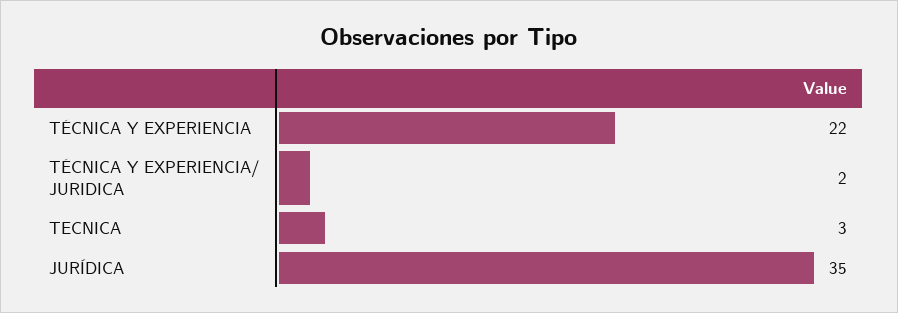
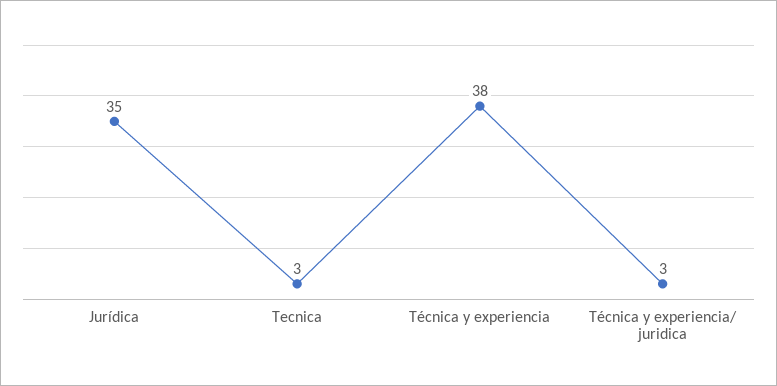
  {
-   "TÉCNICA Y EXPERIENCIA": 22,
+   "TÉCNICA Y EXPERIENCIA": 38,
-   "TÉCNICA Y EXPERIENCIA/ JURIDICA": 2,
+   "TÉCNICA Y EXPERIENCIA/ JURIDICA": 3,
    "TECNICA": 3,
    "JURÍDICA": 35
  }

